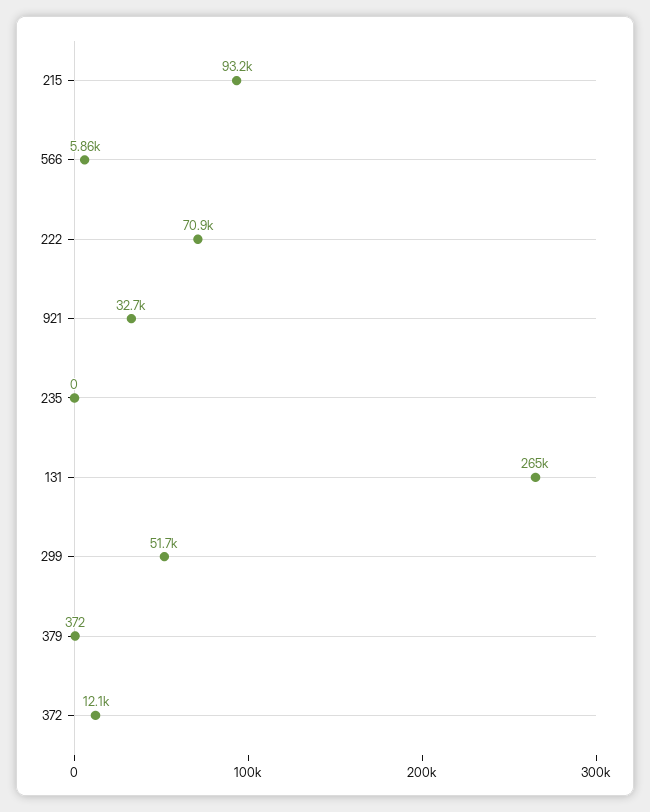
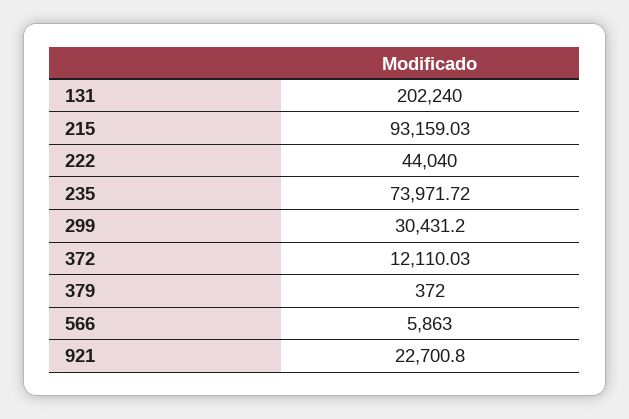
  {
    "215": 93159.03,
    "566": 5863,
-   "222": 70900,
+   "222": 44040,
-   "921": 32700,
+   "921": 22700.8,
-   "235": 0,
+   "235": 73971.72,
-   "131": 265000,
+   "131": 202240,
-   "299": 51700,
+   "299": 30431.2,
    "379": 372,
    "372": 12110.03
  }

